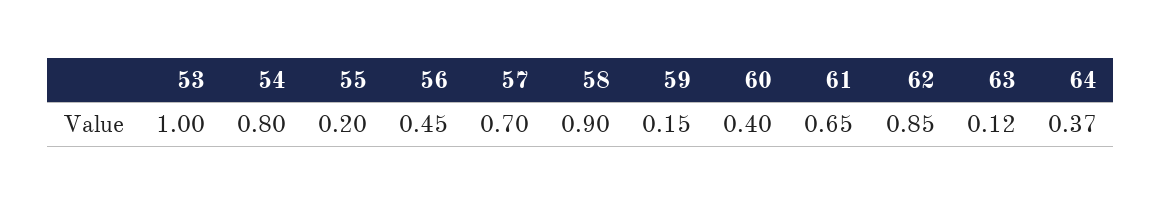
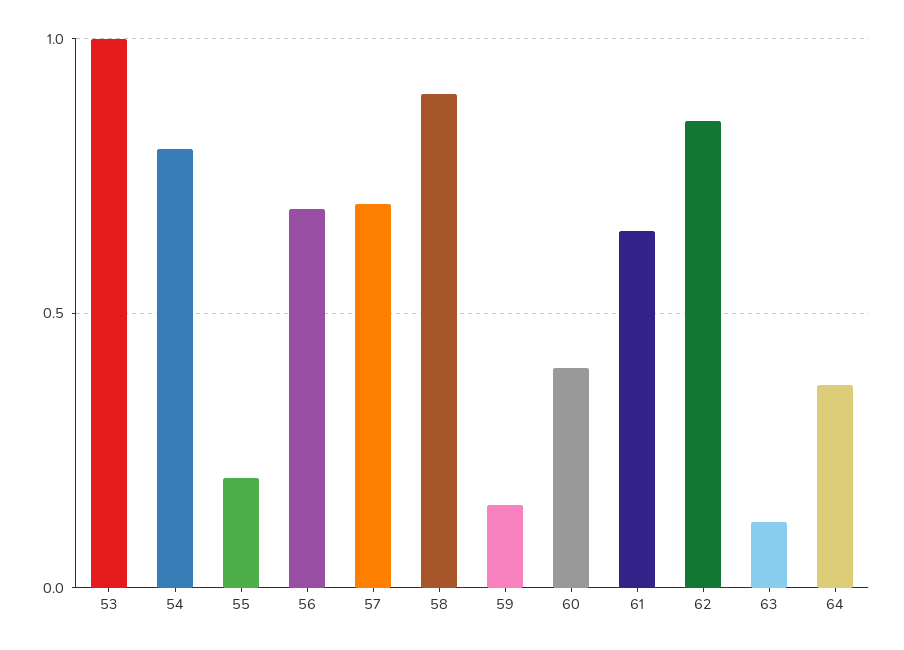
  {
    "53": 1,
    "54": 0.8,
    "55": 0.2,
-   "56": 0.45,
+   "56": 0.7,
    "57": 0.7,
    "58": 0.9,
    "59": 0.15,
    "60": 0.4,
    "61": 0.65,
    "62": 0.85,
    "63": 0.12,
    "64": 0.37
  }

